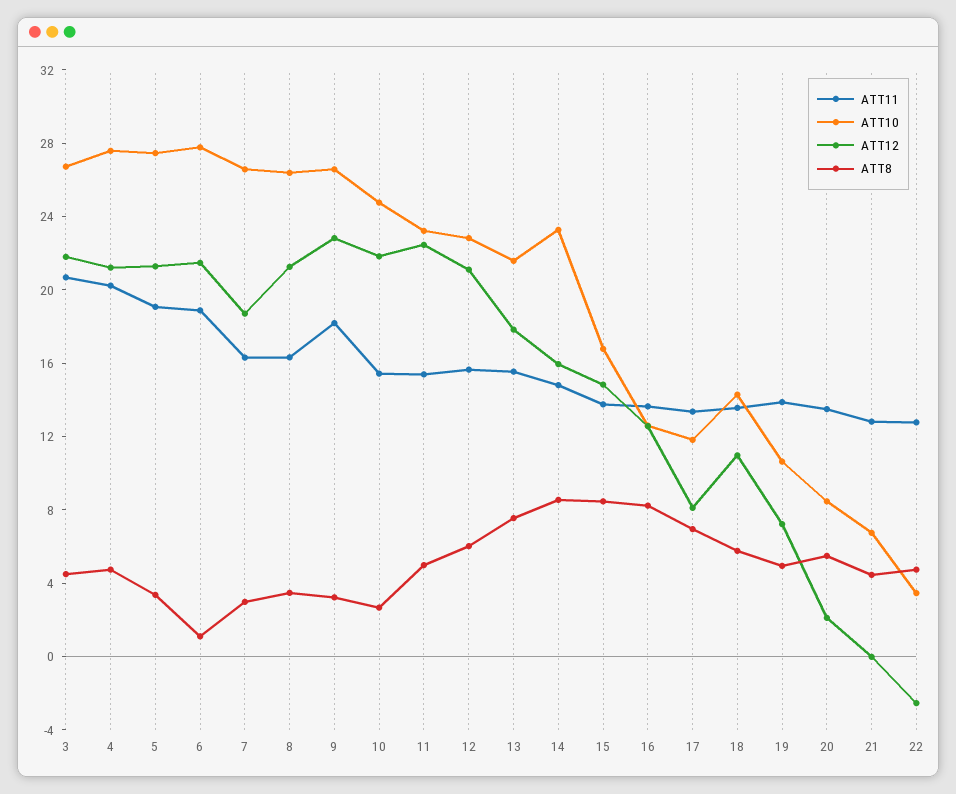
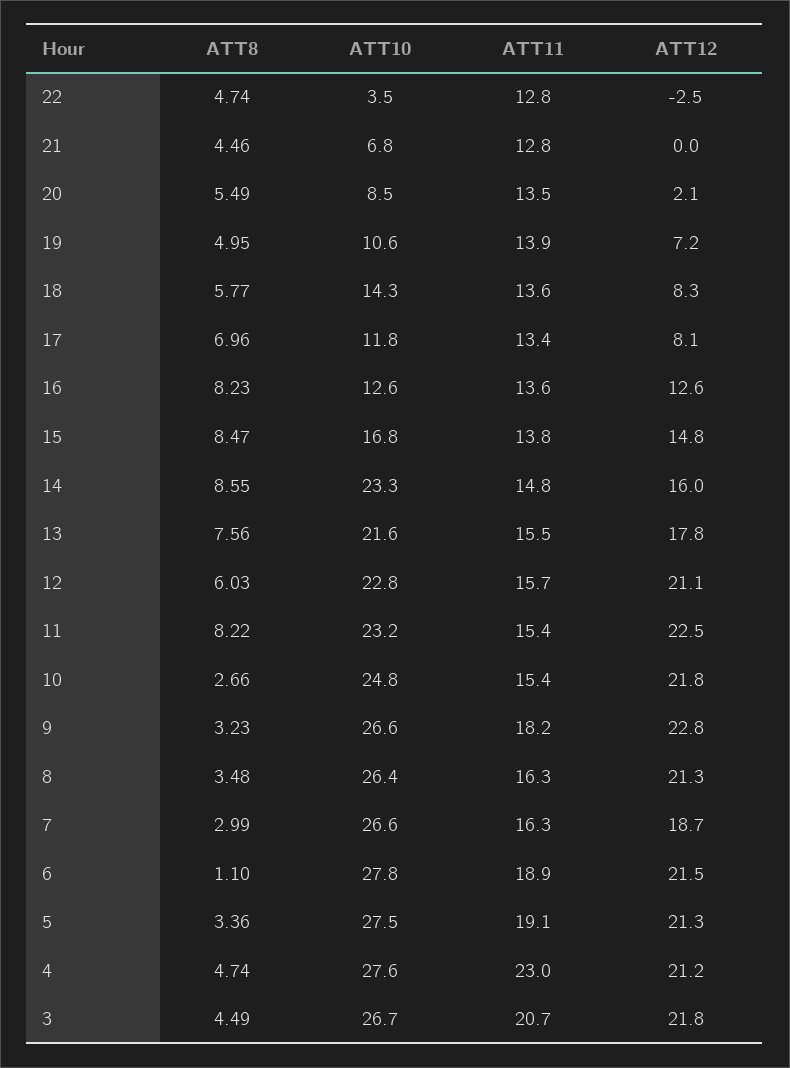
  {
    "ATT11": {
      "3": 20.7,
-     "4": 20,
+     "4": 23,
      "5": 19.1,
      "6": 18.9,
      "7": 16.3,
      "8": 16.3,
      "9": 18.2,
      "10": 15.4,
      "11": 15.4,
      "12": 15.7,
      "13": 15.5,
      "14": 14.8,
      "15": 13.8,
      "16": 13.6,
      "17": 13.4,
      "18": 13.6,
      "19": 13.9,
      "20": 13.5,
      "21": 12.8,
      "22": 12.8
    },
    "ATT10": {
      "3": 26.7,
      "4": 27.6,
      "5": 27.5,
      "6": 27.8,
      "7": 26.6,
      "8": 26.4,
      "9": 26.6,
      "10": 24.8,
      "11": 23.2,
      "12": 22.8,
      "13": 21.6,
      "14": 23.3,
      "15": 16.8,
      "16": 12.6,
      "17": 11.8,
      "18": 14.3,
      "19": 10.6,
      "20": 8.5,
      "21": 6.8,
      "22": 3.5
    },
    "ATT12": {
      "3": 21.8,
      "4": 21.2,
      "5": 21.3,
      "6": 21.5,
      "7": 18.7,
      "8": 21.3,
      "9": 22.8,
      "10": 21.8,
      "11": 22.5,
      "12": 21.1,
      "13": 17.8,
      "14": 16,
      "15": 14.8,
      "16": 12.6,
      "17": 8.1,
-     "18": 11,
+     "18": 8.3,
      "19": 7.2,
      "20": 2.1,
      "21": 0,
      "22": -2.5
    },
    "ATT8": {
      "3": 4.49,
      "4": 4.74,
      "5": 3.36,
      "6": 1.1,
      "7": 2.99,
      "8": 3.48,
      "9": 3.23,
      "10": 2.66,
-     "11": 5,
+     "11": 8.22,
      "12": 6.03,
      "13": 7.56,
      "14": 8.55,
      "15": 8.47,
      "16": 8.23,
      "17": 6.96,
      "18": 5.77,
      "19": 4.95,
      "20": 5.49,
      "21": 4.46,
      "22": 4.74
    }
  }

